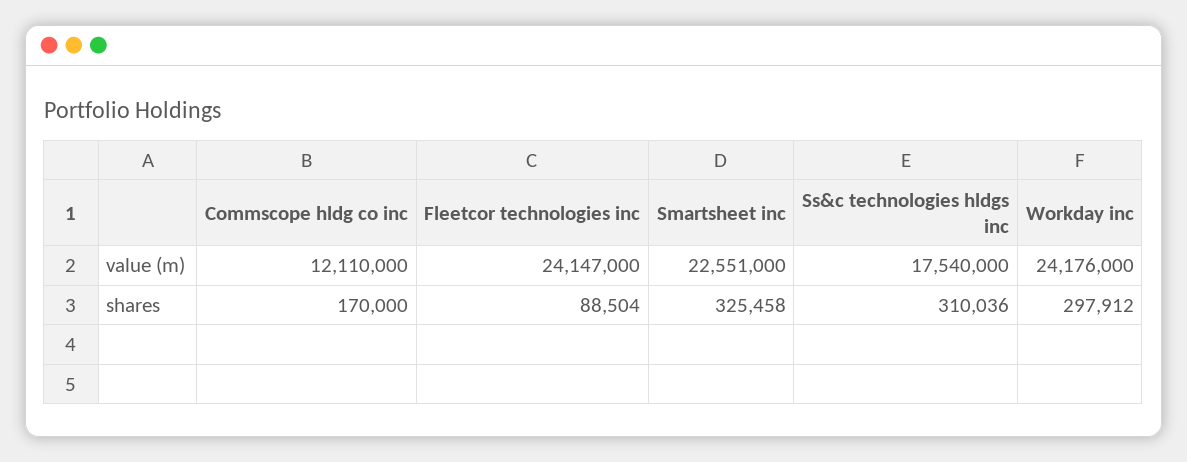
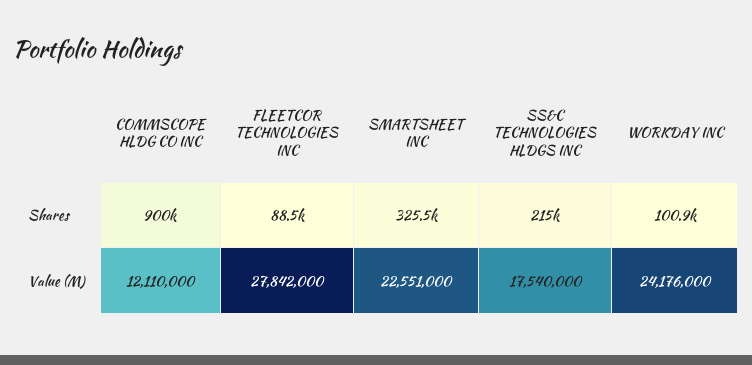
  {
    "Commscope hldg co inc": {
      "value (m)": 12110000,
-     "shares": 170000
+     "shares": 900000
    },
    "Fleetcor technologies inc": {
-     "value (m)": 24147000,
+     "value (m)": 27842000,
      "shares": 88504
    },
    "Smartsheet inc": {
      "value (m)": 22551000,
      "shares": 325458
    },
    "Ss&c technologies hldgs inc": {
      "value (m)": 17540000,
-     "shares": 310036
+     "shares": 215000
    },
    "Workday inc": {
      "value (m)": 24176000,
-     "shares": 297912
+     "shares": 100900
    }
  }

